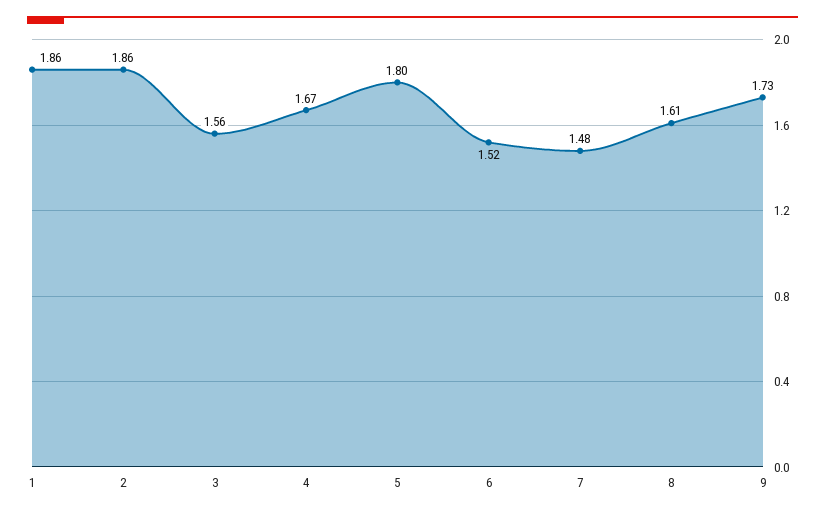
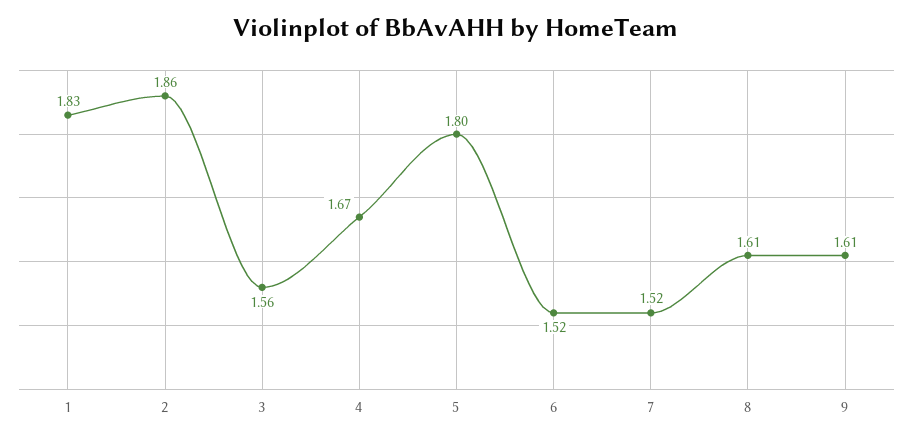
  {
-   "1": 1.86,
+   "1": 1.83,
    "2": 1.86,
    "3": 1.56,
    "4": 1.67,
    "5": 1.8,
    "6": 1.52,
-   "7": 1.48,
+   "7": 1.52,
    "8": 1.61,
-   "9": 1.73
+   "9": 1.61
  }

